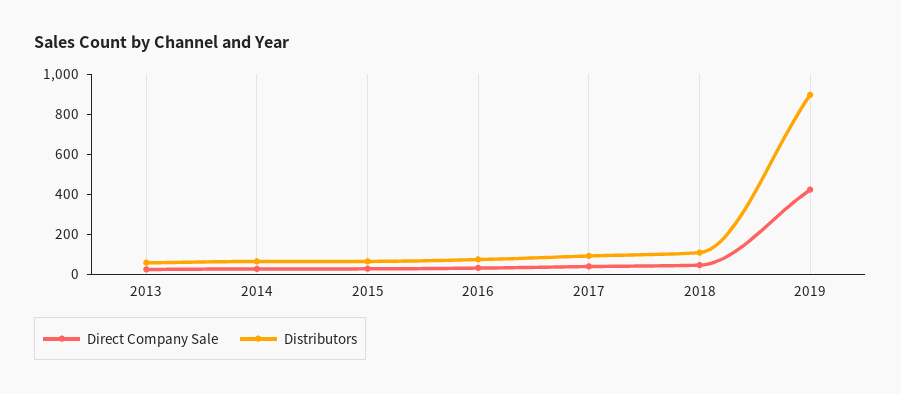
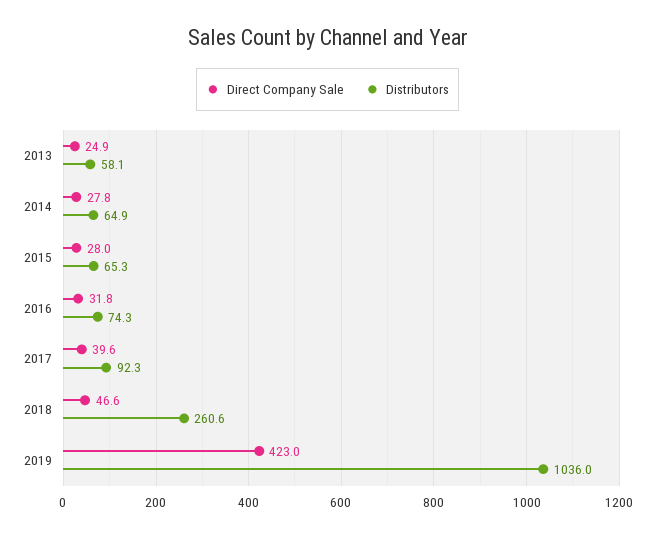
  {
    "Direct Company Sale": {
      "2013": 24.9,
      "2014": 27.8,
      "2015": 28,
      "2016": 31.8,
      "2017": 39.6,
      "2018": 46.6,
      "2019": 423
    },
    "Distributors": {
      "2013": 58.1,
      "2014": 64.9,
      "2015": 65.3,
      "2016": 74.3,
      "2017": 92.3,
-     "2018": 100,
+     "2018": 260.6,
-     "2019": 900
+     "2019": 1036
    }
  }

